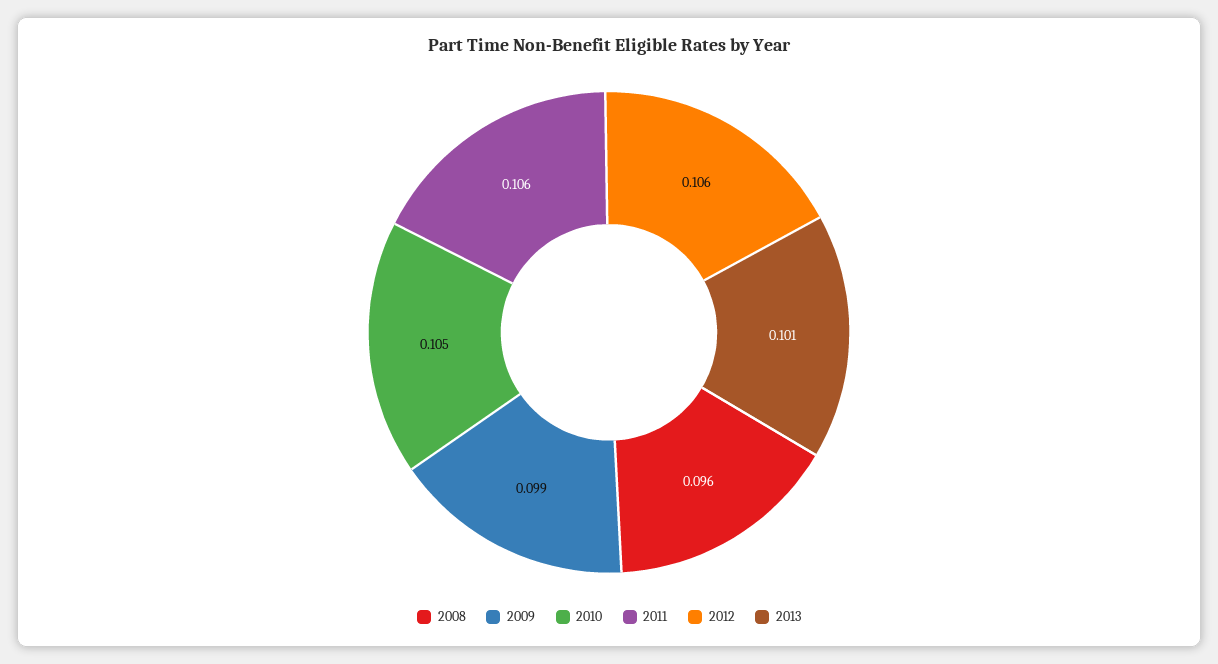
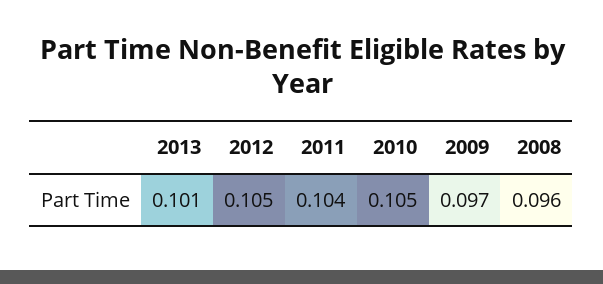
  {
    "2008": 0.096,
-   "2009": 0.099,
+   "2009": 0.097,
    "2010": 0.105,
-   "2011": 0.106,
+   "2011": 0.104,
-   "2012": 0.106,
+   "2012": 0.105,
    "2013": 0.101
  }

